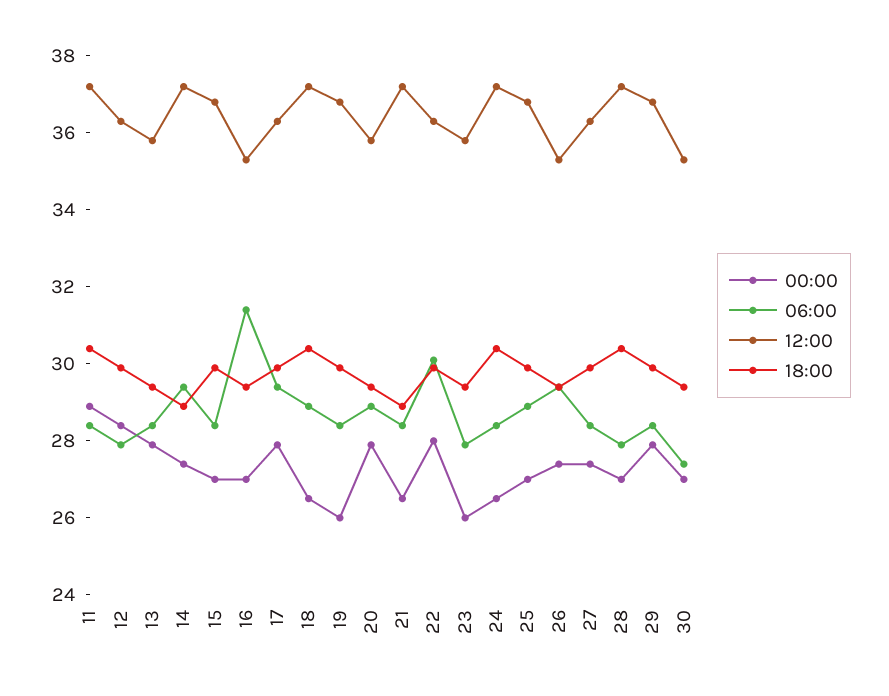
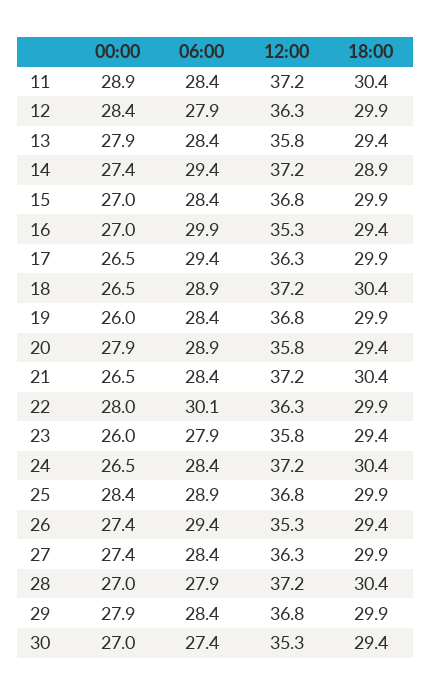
  {
    "00:00": {
      "11": 28.9,
      "12": 28.4,
      "13": 27.9,
      "14": 27.4,
      "15": 27,
      "16": 27,
-     "17": 28,
+     "17": 26.5,
      "18": 26.5,
      "19": 26,
      "20": 27.9,
      "21": 26.5,
      "22": 28,
      "23": 26,
      "24": 26.5,
-     "25": 27,
+     "25": 28.4,
      "26": 27.4,
      "27": 27.4,
      "28": 27,
      "29": 27.9,
      "30": 27
    },
    "06:00": {
      "11": 28.4,
      "12": 27.9,
      "13": 28.4,
      "14": 29.4,
      "15": 28.4,
-     "16": 31.5,
+     "16": 29.9,
      "17": 29.4,
      "18": 28.9,
      "19": 28.4,
      "20": 28.9,
      "21": 28.4,
      "22": 30.1,
      "23": 27.9,
      "24": 28.4,
      "25": 28.9,
      "26": 29.4,
      "27": 28.4,
      "28": 27.9,
      "29": 28.4,
      "30": 27.4
    },
    "12:00": {
      "11": 37.2,
      "12": 36.3,
      "13": 35.8,
      "14": 37.2,
      "15": 36.8,
      "16": 35.3,
      "17": 36.3,
      "18": 37.2,
      "19": 36.8,
      "20": 35.8,
      "21": 37.2,
      "22": 36.3,
      "23": 35.8,
      "24": 37.2,
      "25": 36.8,
      "26": 35.3,
      "27": 36.3,
      "28": 37.2,
      "29": 36.8,
      "30": 35.3
    },
    "18:00": {
      "11": 30.4,
      "12": 29.9,
      "13": 29.4,
      "14": 28.9,
      "15": 29.9,
      "16": 29.4,
      "17": 29.9,
      "18": 30.4,
      "19": 29.9,
      "20": 29.4,
-     "21": 29,
+     "21": 30.4,
      "22": 29.9,
      "23": 29.4,
      "24": 30.4,
      "25": 29.9,
      "26": 29.4,
      "27": 29.9,
      "28": 30.4,
      "29": 29.9,
      "30": 29.4
    }
  }

